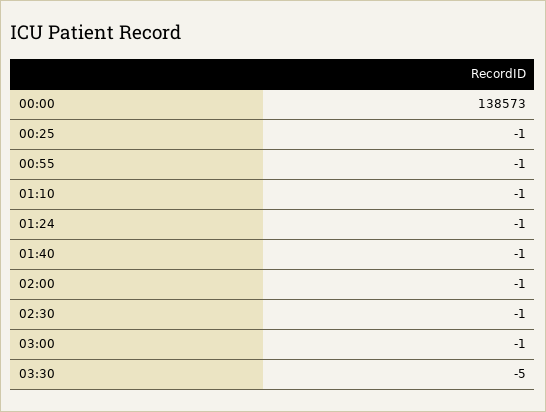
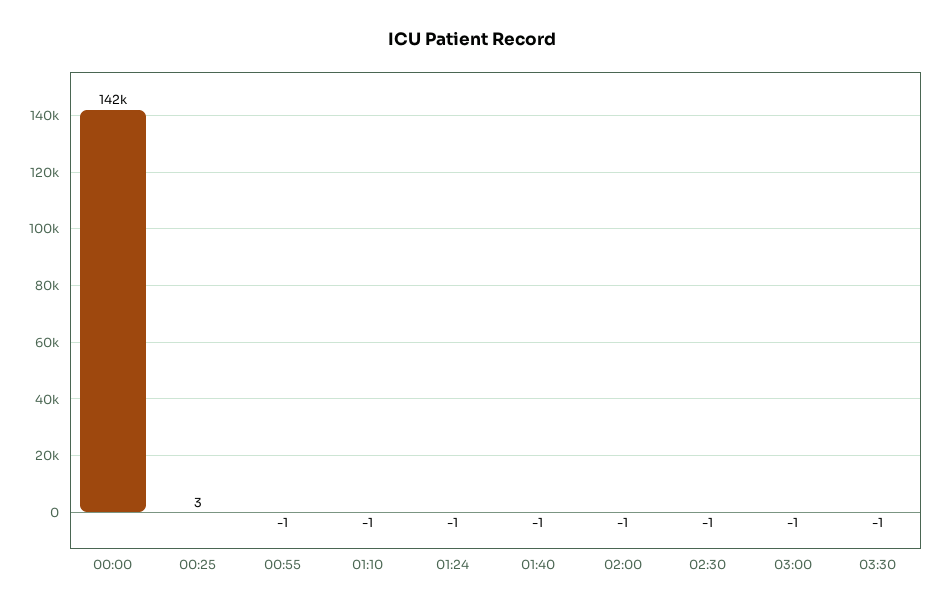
  {
-   "00:00": 138573,
+   "00:00": 142000,
-   "00:25": -1,
+   "00:25": 3,
    "00:55": -1,
    "01:10": -1,
    "01:24": -1,
    "01:40": -1,
    "02:00": -1,
    "02:30": -1,
    "03:00": -1,
-   "03:30": -5
+   "03:30": -1
  }

